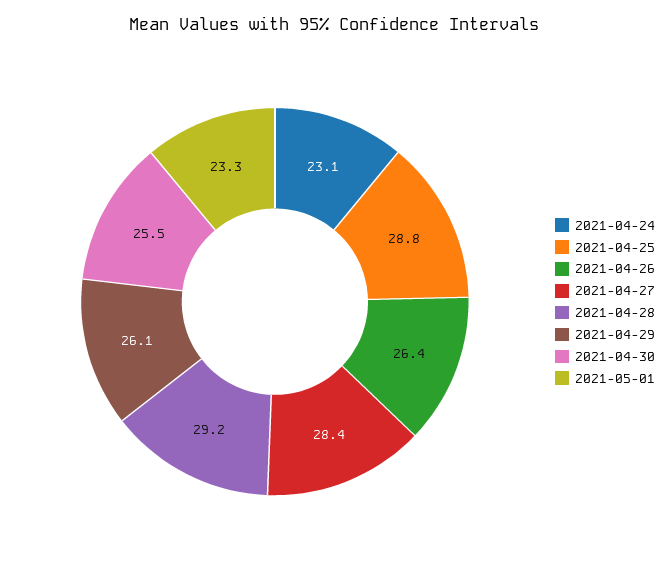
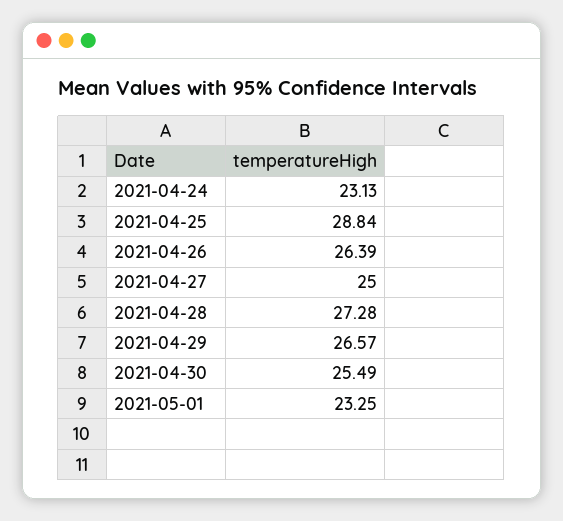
  {
    "2021-04-24": 23.13,
    "2021-04-25": 28.84,
    "2021-04-26": 26.39,
-   "2021-04-27": 28.4,
+   "2021-04-27": 25,
-   "2021-04-28": 29.2,
+   "2021-04-28": 27.28,
-   "2021-04-29": 26.1,
+   "2021-04-29": 26.57,
    "2021-04-30": 25.49,
    "2021-05-01": 23.25
  }

